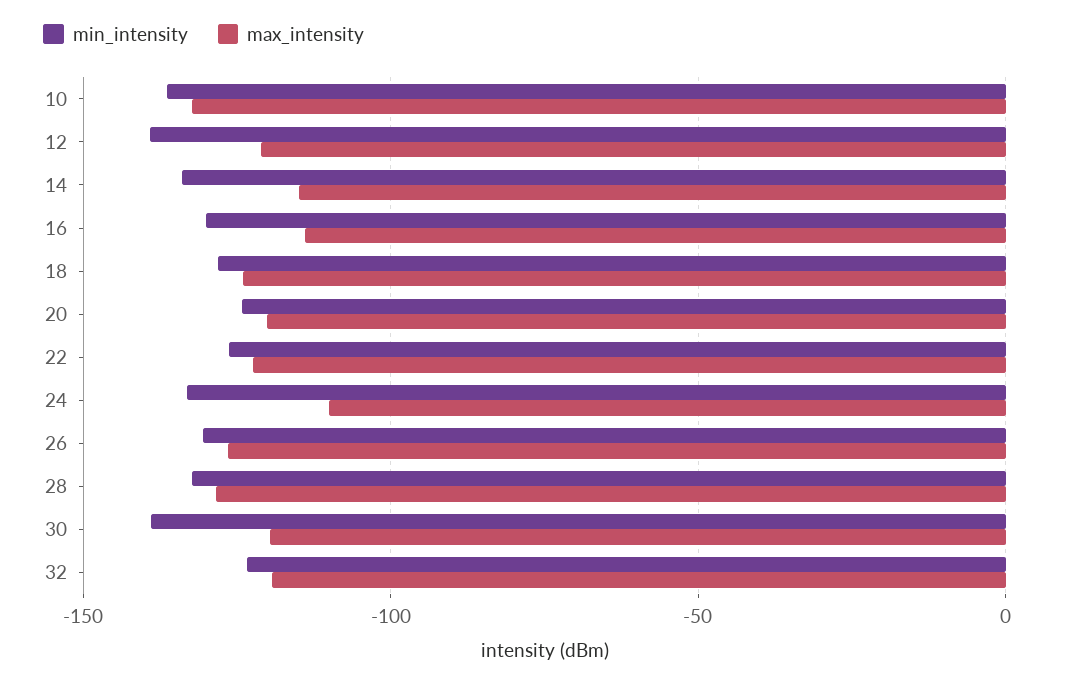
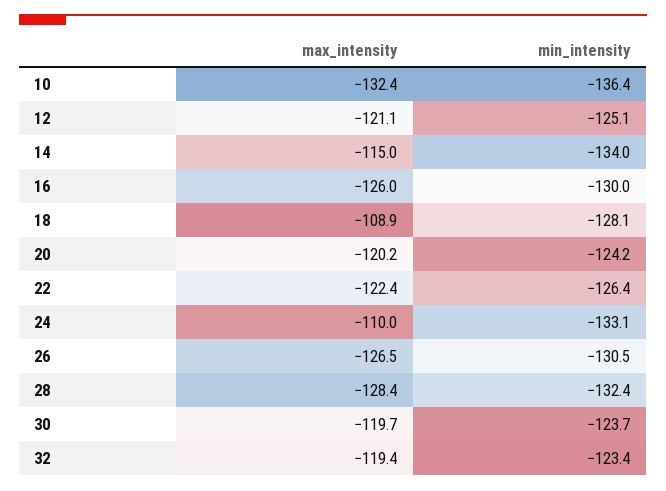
  {
    "min_intensity": {
      "10": -136.4,
-     "12": -140,
+     "12": -125.1,
      "14": -134,
      "16": -130,
      "18": -128.1,
      "20": -124.2,
      "22": -126.4,
      "24": -133.1,
      "26": -130.5,
      "28": -132.4,
-     "30": -140,
+     "30": -123.7,
      "32": -123.4
    },
    "max_intensity": {
      "10": -132.4,
      "12": -121.1,
      "14": -115,
-     "16": -115,
+     "16": -126,
-     "18": -125,
+     "18": -108.9,
      "20": -120.2,
      "22": -122.4,
      "24": -110,
      "26": -126.5,
      "28": -128.4,
      "30": -119.7,
      "32": -119.4
    }
  }

